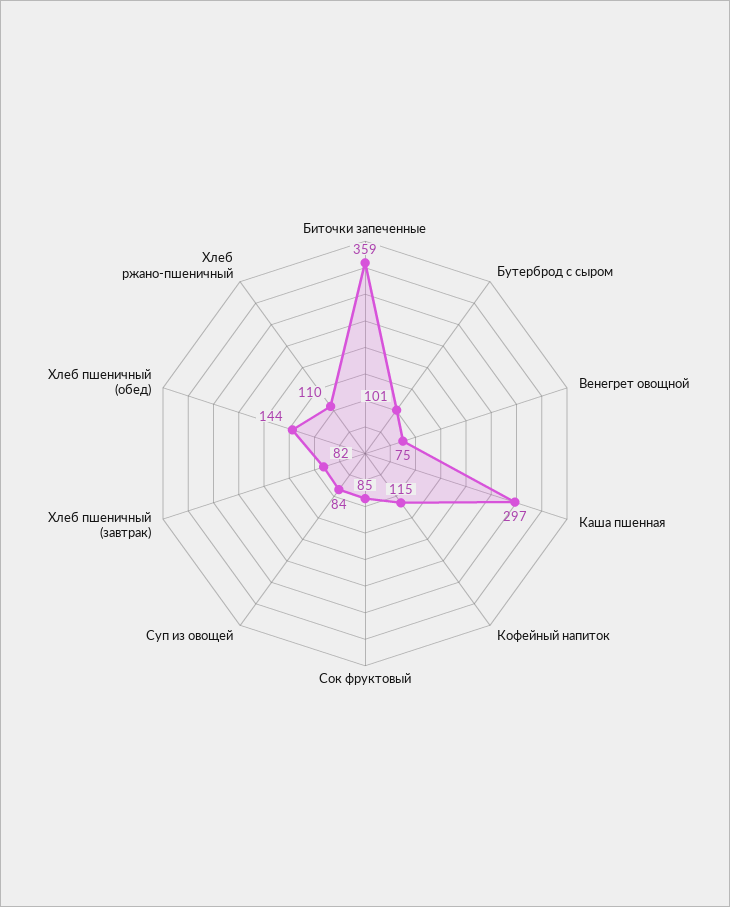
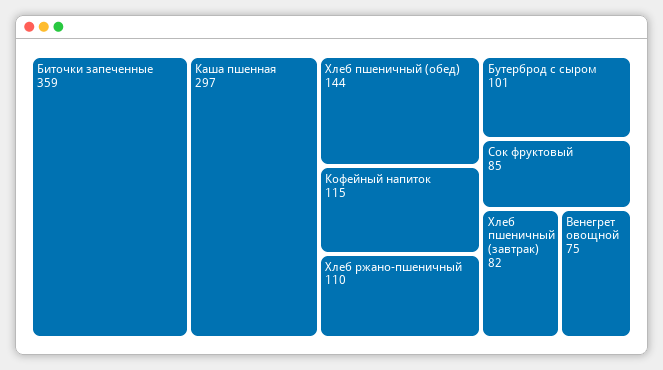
  {
    "Биточки запеченные": 359,
    "Бутерброд с сыром": 101,
    "Венегрет овощной": 75,
    "Каша пшенная": 297,
    "Кофейный напиток": 115,
    "Сок фруктовый": 85,
-   "Суп из овощей": 84,
    "Хлеб пшеничный (завтрак)": 82,
    "Хлеб пшеничный (обед)": 144,
    "Хлеб ржано-пшеничный": 110
  }

